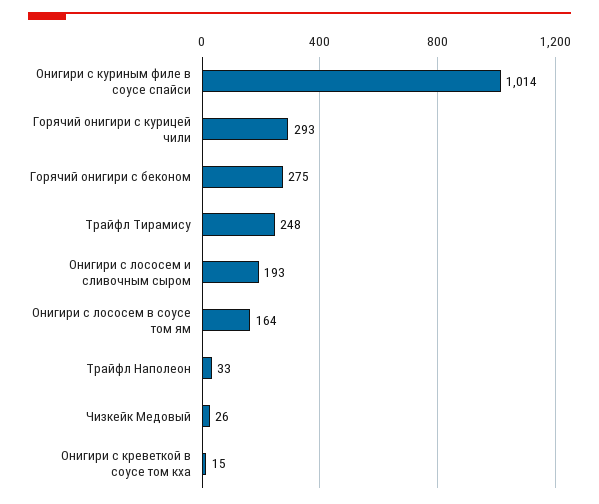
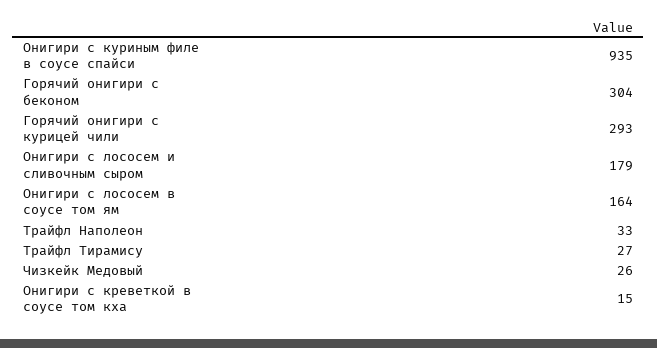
  {
-   "Онигири с куриным филе в соусе спайси": 1014,
+   "Онигири с куриным филе в соусе спайси": 935,
    "Горячий онигири с курицей чили": 293,
-   "Горячий онигири с беконом": 275,
+   "Горячий онигири с беконом": 304,
-   "Трайфл Тирамису": 248,
+   "Трайфл Тирамису": 27,
-   "Онигири с лососем и сливочным сыром": 193,
+   "Онигири с лососем и сливочным сыром": 179,
    "Онигири с лососем в соусе том ям": 164,
    "Трайфл Наполеон": 33,
    "Чизкейк Медовый": 26,
    "Онигири с креветкой в соусе том кха": 15
  }

